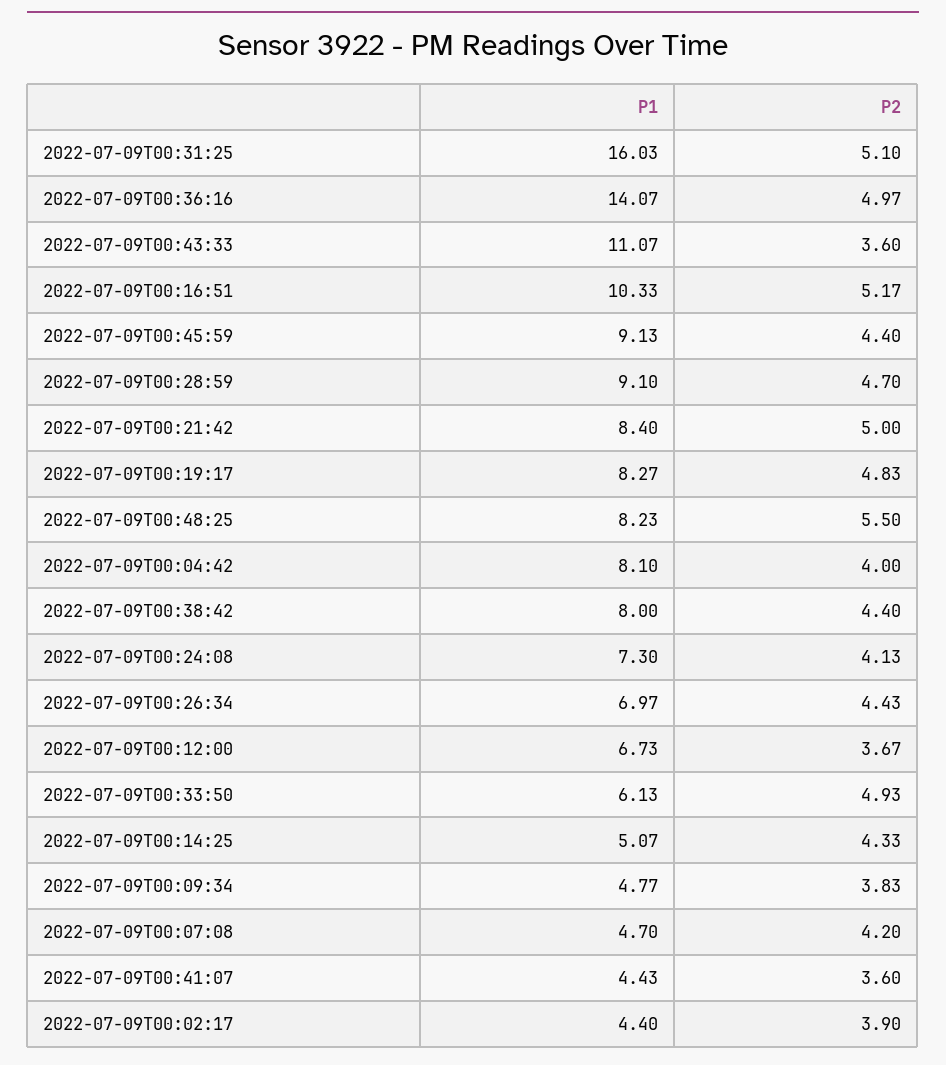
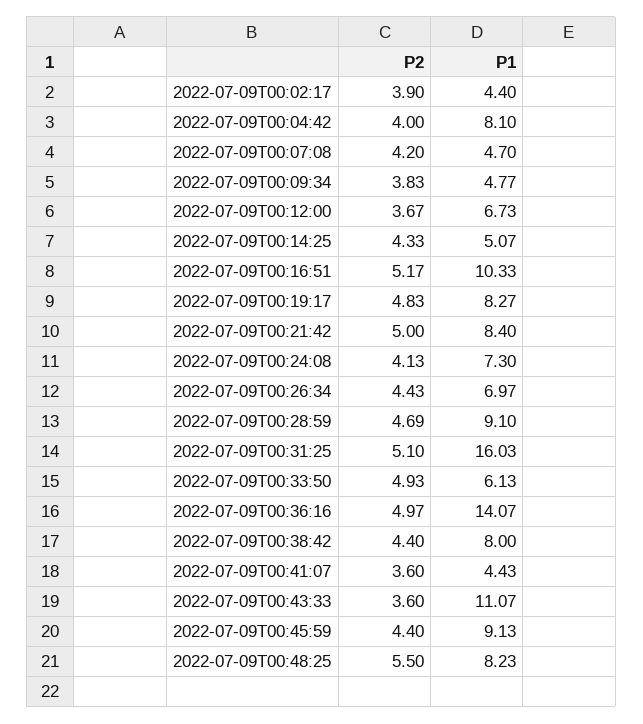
  {
    "P1": {
      "2022-07-09T00:31:25": 16.03,
      "2022-07-09T00:36:16": 14.07,
      "2022-07-09T00:43:33": 11.07,
      "2022-07-09T00:16:51": 10.33,
      "2022-07-09T00:45:59": 9.13,
      "2022-07-09T00:28:59": 9.1,
      "2022-07-09T00:21:42": 8.4,
      "2022-07-09T00:19:17": 8.27,
      "2022-07-09T00:48:25": 8.23,
      "2022-07-09T00:04:42": 8.1,
      "2022-07-09T00:38:42": 8,
      "2022-07-09T00:24:08": 7.3,
      "2022-07-09T00:26:34": 6.97,
      "2022-07-09T00:12:00": 6.73,
      "2022-07-09T00:33:50": 6.13,
      "2022-07-09T00:14:25": 5.07,
      "2022-07-09T00:09:34": 4.77,
      "2022-07-09T00:07:08": 4.7,
      "2022-07-09T00:41:07": 4.43,
      "2022-07-09T00:02:17": 4.4
    },
    "P2": {
      "2022-07-09T00:31:25": 5.1,
      "2022-07-09T00:36:16": 4.97,
      "2022-07-09T00:43:33": 3.6,
      "2022-07-09T00:16:51": 5.17,
      "2022-07-09T00:45:59": 4.4,
-     "2022-07-09T00:28:59": 4.7,
+     "2022-07-09T00:28:59": 4.69,
      "2022-07-09T00:21:42": 5,
      "2022-07-09T00:19:17": 4.83,
      "2022-07-09T00:48:25": 5.5,
      "2022-07-09T00:04:42": 4,
      "2022-07-09T00:38:42": 4.4,
      "2022-07-09T00:24:08": 4.13,
      "2022-07-09T00:26:34": 4.43,
      "2022-07-09T00:12:00": 3.67,
      "2022-07-09T00:33:50": 4.93,
      "2022-07-09T00:14:25": 4.33,
      "2022-07-09T00:09:34": 3.83,
      "2022-07-09T00:07:08": 4.2,
      "2022-07-09T00:41:07": 3.6,
      "2022-07-09T00:02:17": 3.9
    }
  }

